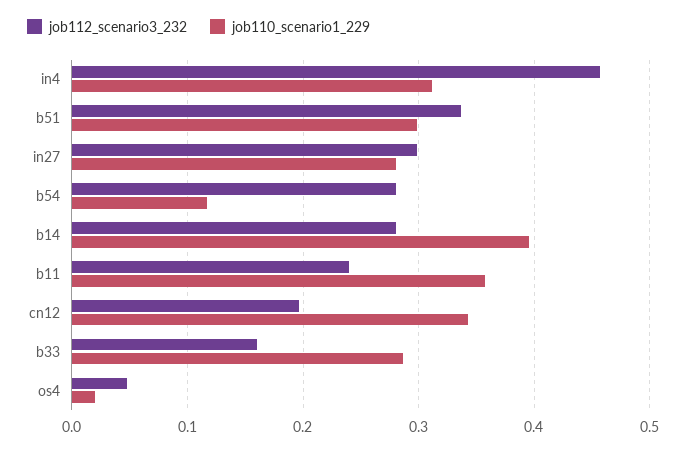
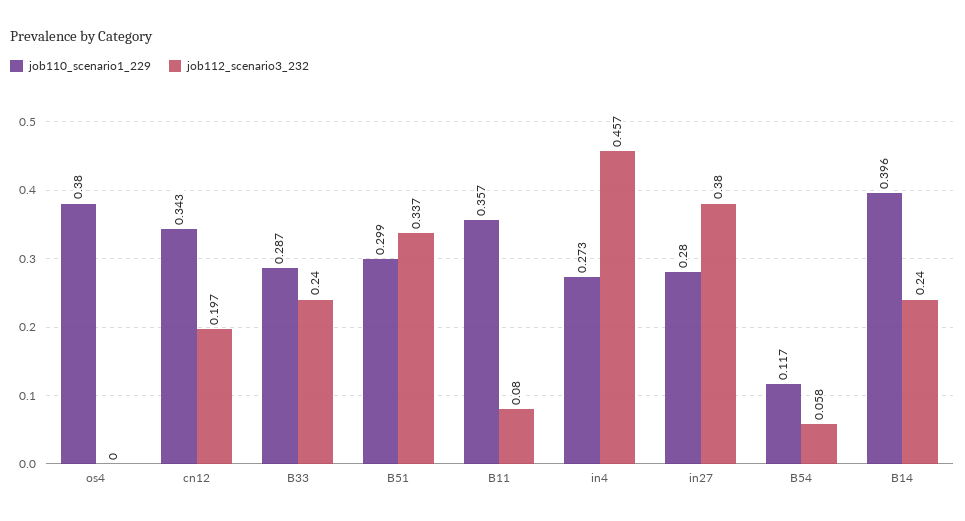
  {
    "job112_scenario3_232": {
      "in4": 0.457,
      "b51": 0.337,
-     "in27": 0.3,
+     "in27": 0.38,
-     "b54": 0.28,
+     "b54": 0.058,
-     "b14": 0.28,
+     "b14": 0.24,
-     "b11": 0.24,
+     "b11": 0.08,
      "cn12": 0.197,
-     "b33": 0.16,
+     "b33": 0.24,
-     "os4": 0.05
+     "os4": 0
    },
    "job110_scenario1_229": {
-     "in4": 0.31,
+     "in4": 0.273,
      "b51": 0.299,
      "in27": 0.28,
      "b54": 0.117,
      "b14": 0.396,
      "b11": 0.357,
      "cn12": 0.343,
      "b33": 0.287,
-     "os4": 0.02
+     "os4": 0.38
    }
  }

